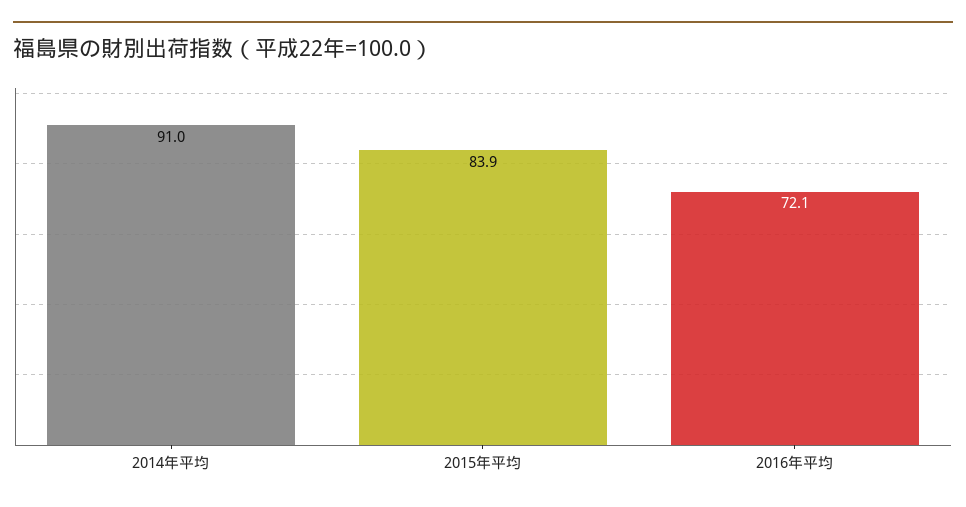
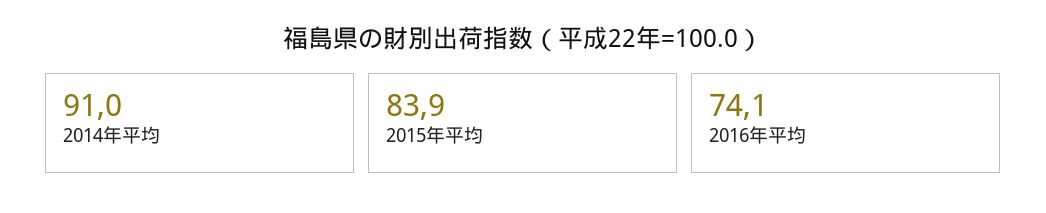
  {
    "2014年平均": 91,
    "2015年平均": 83.9,
-   "2016年平均": 72.1
+   "2016年平均": 74.1
  }

